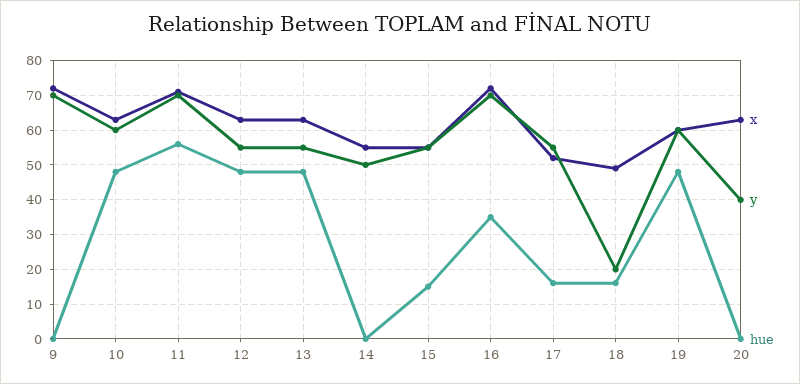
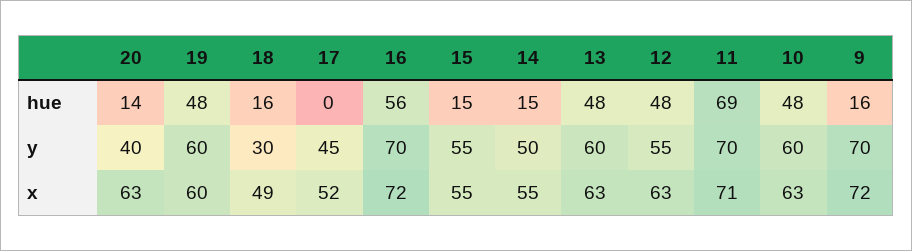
  {
    "x": {
      "9": 72,
      "10": 63,
      "11": 71,
      "12": 63,
      "13": 63,
      "14": 55,
      "15": 55,
      "16": 72,
      "17": 52,
      "18": 49,
      "19": 60,
      "20": 63
    },
    "y": {
      "9": 70,
      "10": 60,
      "11": 70,
      "12": 55,
-     "13": 55,
+     "13": 60,
      "14": 50,
      "15": 55,
      "16": 70,
-     "17": 55,
+     "17": 45,
-     "18": 20,
+     "18": 30,
      "19": 60,
      "20": 40
    },
    "hue": {
-     "9": 0,
+     "9": 16,
      "10": 48,
-     "11": 55,
+     "11": 69,
      "12": 48,
      "13": 48,
-     "14": 0,
+     "14": 15,
      "15": 15,
-     "16": 35,
+     "16": 56,
-     "17": 15,
+     "17": 0,
      "18": 16,
      "19": 48,
-     "20": 0
+     "20": 14
    }
  }

